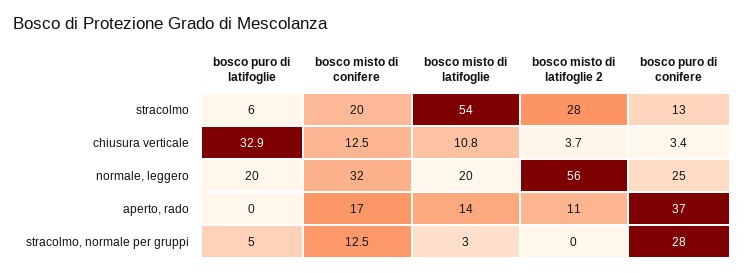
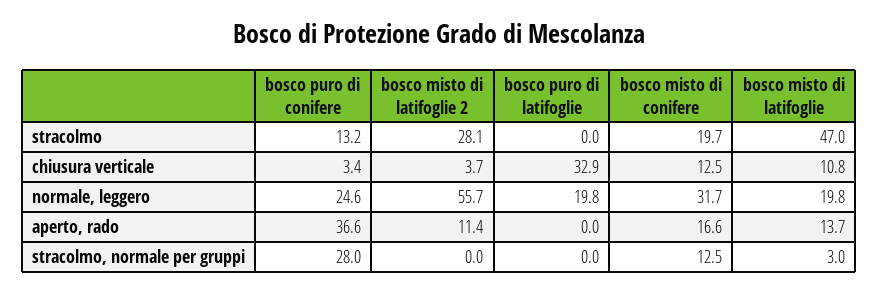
  {
    "bosco puro di latifoglie": {
-     "stracolmo": 6,
+     "stracolmo": 0,
      "chiusura verticale": 32.9,
      "normale, leggero": 19.8,
      "aperto, rado": 0,
-     "stracolmo, normale per gruppi": 5
+     "stracolmo, normale per gruppi": 0
    },
    "bosco misto di conifere": {
      "stracolmo": 19.7,
      "chiusura verticale": 12.5,
      "normale, leggero": 31.7,
      "aperto, rado": 16.6,
      "stracolmo, normale per gruppi": 12.5
    },
    "bosco misto di latifoglie": {
-     "stracolmo": 54,
+     "stracolmo": 47,
      "chiusura verticale": 10.8,
      "normale, leggero": 19.8,
      "aperto, rado": 13.7,
      "stracolmo, normale per gruppi": 3
    },
    "bosco misto di latifoglie 2": {
      "stracolmo": 28.1,
      "chiusura verticale": 3.7,
      "normale, leggero": 55.7,
      "aperto, rado": 11.4,
      "stracolmo, normale per gruppi": 0
    },
    "bosco puro di conifere": {
      "stracolmo": 13.2,
      "chiusura verticale": 3.4,
      "normale, leggero": 24.6,
      "aperto, rado": 36.6,
      "stracolmo, normale per gruppi": 28
    }
  }

